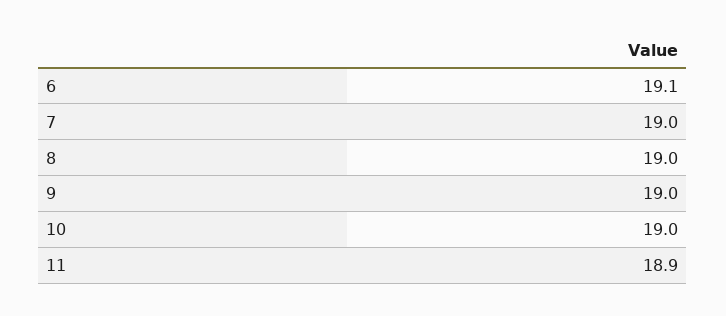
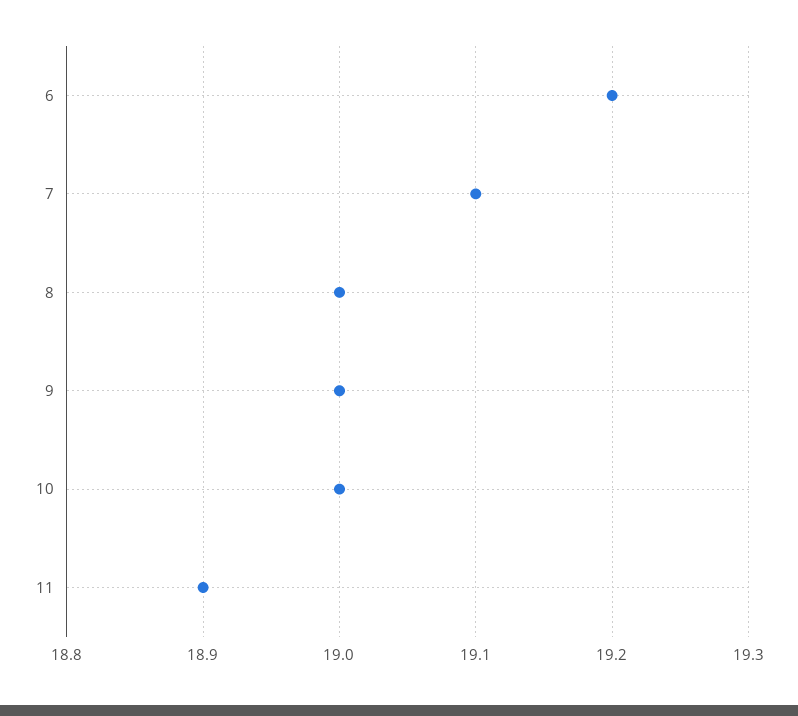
  {
-   "6": 19.1,
+   "6": 19.2,
-   "7": 19,
+   "7": 19.1,
    "8": 19,
    "9": 19,
    "10": 19,
    "11": 18.9
  }

